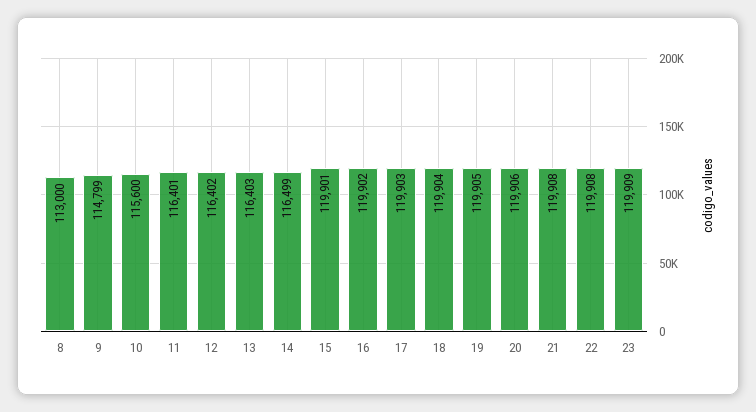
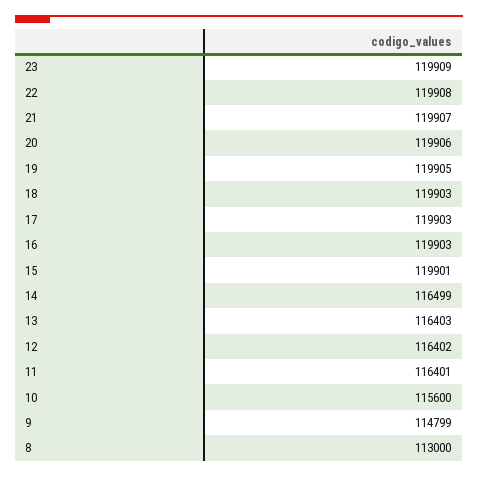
  {
    "8": 113000,
    "9": 114799,
    "10": 115600,
    "11": 116401,
    "12": 116402,
    "13": 116403,
    "14": 116499,
    "15": 119901,
-   "16": 119902,
+   "16": 119903,
    "17": 119903,
-   "18": 119904,
+   "18": 119903,
    "19": 119905,
    "20": 119906,
-   "21": 119908,
+   "21": 119907,
    "22": 119908,
    "23": 119909
  }

